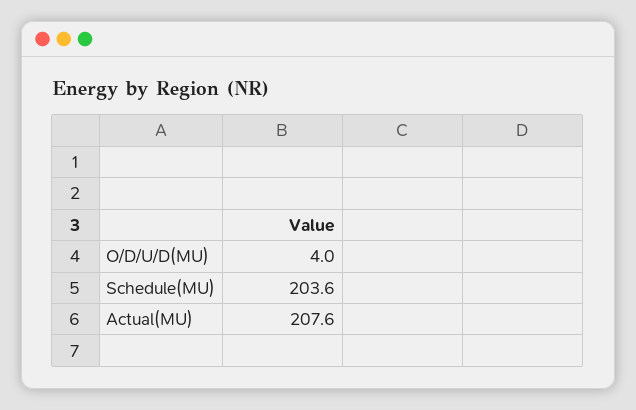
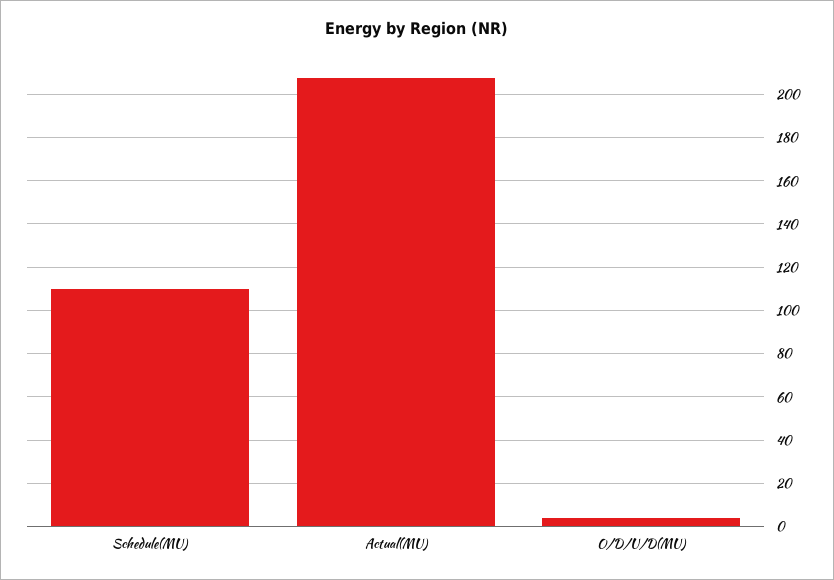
  {
    "O/D/U/D(MU)": 4,
-   "Schedule(MU)": 203.6,
+   "Schedule(MU)": 110,
    "Actual(MU)": 207.6
  }

